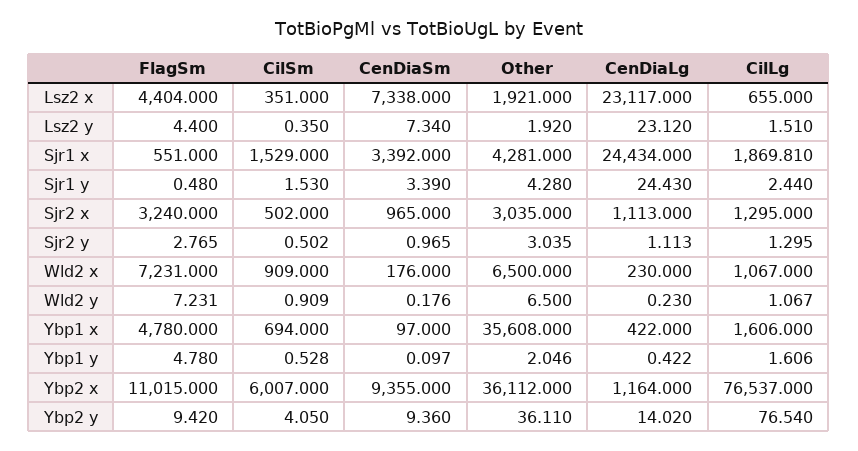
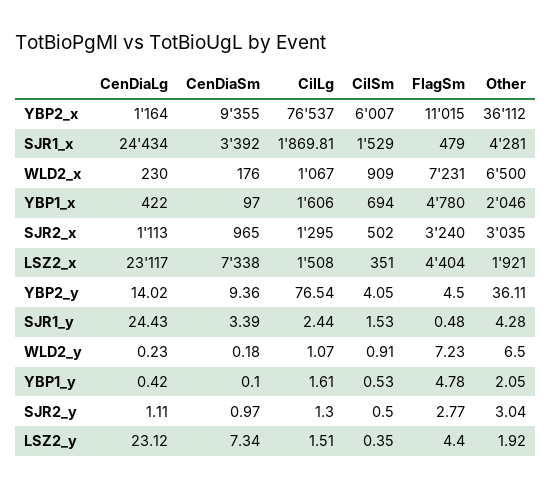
  {
    "FlagSm": {
      "Lsz2 x": 4404,
      "Lsz2 y": 4.4,
-     "Sjr1 x": 551,
+     "Sjr1 x": 479,
      "Sjr1 y": 0.48,
      "Sjr2 x": 3240,
      "Sjr2 y": 2.765,
      "Wld2 x": 7231,
      "Wld2 y": 7.231,
      "Ybp1 x": 4780,
      "Ybp1 y": 4.78,
      "Ybp2 x": 11015,
-     "Ybp2 y": 9.42
+     "Ybp2 y": 4.5
    },
    "CilSm": {
      "Lsz2 x": 351,
      "Lsz2 y": 0.35,
      "Sjr1 x": 1529,
      "Sjr1 y": 1.53,
      "Sjr2 x": 502,
      "Sjr2 y": 0.502,
      "Wld2 x": 909,
      "Wld2 y": 0.909,
      "Ybp1 x": 694,
      "Ybp1 y": 0.528,
      "Ybp2 x": 6007,
      "Ybp2 y": 4.05
    },
    "CenDiaSm": {
      "Lsz2 x": 7338,
      "Lsz2 y": 7.34,
      "Sjr1 x": 3392,
      "Sjr1 y": 3.39,
      "Sjr2 x": 965,
      "Sjr2 y": 0.965,
      "Wld2 x": 176,
      "Wld2 y": 0.176,
      "Ybp1 x": 97,
      "Ybp1 y": 0.097,
      "Ybp2 x": 9355,
      "Ybp2 y": 9.36
    },
    "Other": {
      "Lsz2 x": 1921,
      "Lsz2 y": 1.92,
      "Sjr1 x": 4281,
      "Sjr1 y": 4.28,
      "Sjr2 x": 3035,
      "Sjr2 y": 3.035,
      "Wld2 x": 6500,
      "Wld2 y": 6.5,
-     "Ybp1 x": 35608,
+     "Ybp1 x": 2046,
      "Ybp1 y": 2.046,
      "Ybp2 x": 36112,
      "Ybp2 y": 36.11
    },
    "CenDiaLg": {
      "Lsz2 x": 23117,
      "Lsz2 y": 23.12,
      "Sjr1 x": 24434,
      "Sjr1 y": 24.43,
      "Sjr2 x": 1113,
      "Sjr2 y": 1.113,
      "Wld2 x": 230,
      "Wld2 y": 0.23,
      "Ybp1 x": 422,
      "Ybp1 y": 0.422,
      "Ybp2 x": 1164,
      "Ybp2 y": 14.02
    },
    "CilLg": {
-     "Lsz2 x": 655,
+     "Lsz2 x": 1508,
      "Lsz2 y": 1.51,
      "Sjr1 x": 1869.81,
      "Sjr1 y": 2.44,
      "Sjr2 x": 1295,
      "Sjr2 y": 1.295,
      "Wld2 x": 1067,
      "Wld2 y": 1.067,
      "Ybp1 x": 1606,
      "Ybp1 y": 1.606,
      "Ybp2 x": 76537,
      "Ybp2 y": 76.54
    }
  }

